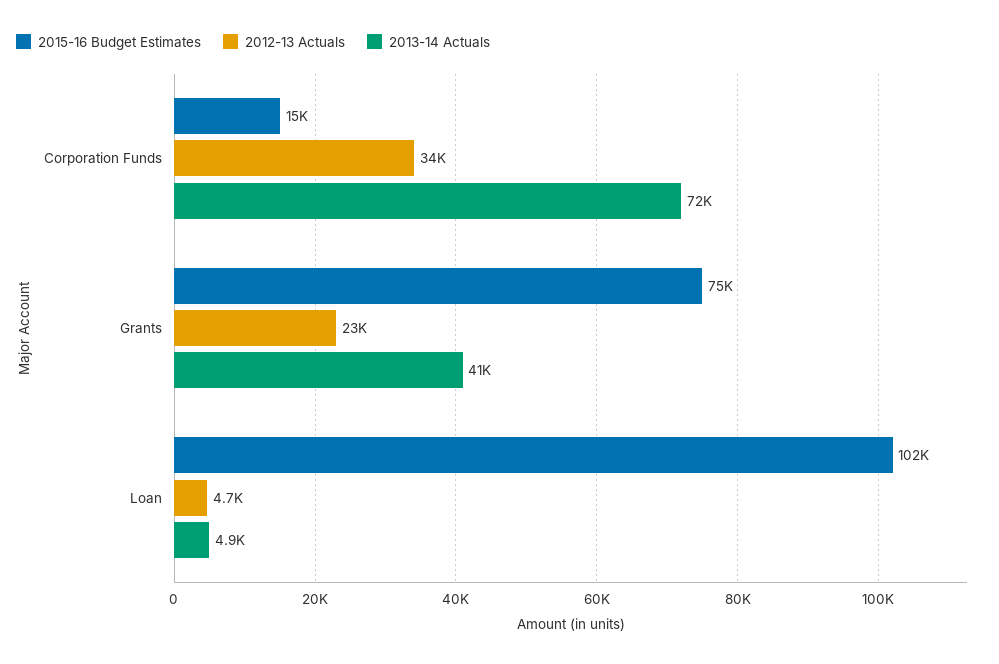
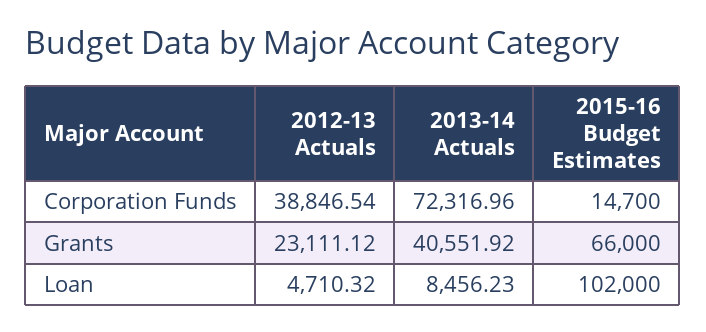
  {
    "2015-16 Budget Estimates": {
      "Corporation Funds": 14700,
-     "Grants": 75000,
+     "Grants": 66000,
      "Loan": 102000
    },
    "2012-13 Actuals": {
-     "Corporation Funds": 34000,
+     "Corporation Funds": 38846.54,
      "Grants": 23111.12,
      "Loan": 4710.32
    },
    "2013-14 Actuals": {
      "Corporation Funds": 72316.96,
      "Grants": 40551.92,
-     "Loan": 4900
+     "Loan": 8456.23
    }
  }

